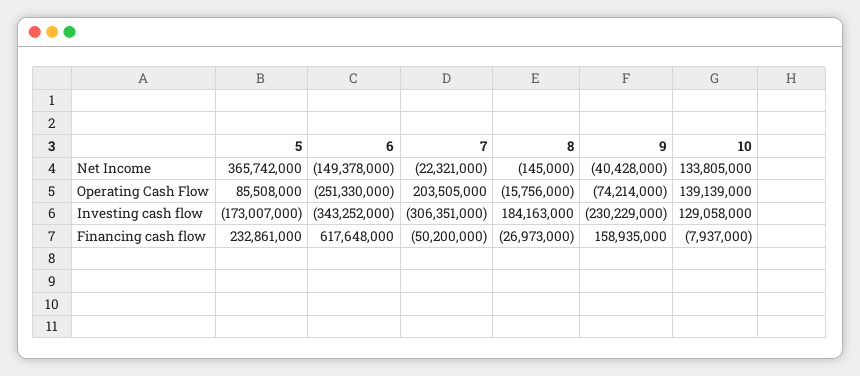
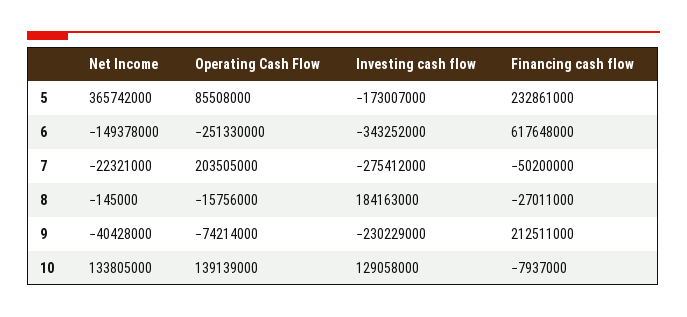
  {
    "5": {
      "Net Income": 365742000,
      "Operating Cash Flow": 85508000,
      "Investing cash flow": -173007000,
      "Financing cash flow": 232861000
    },
    "6": {
      "Net Income": -149378000,
      "Operating Cash Flow": -251330000,
      "Investing cash flow": -343252000,
      "Financing cash flow": 617648000
    },
    "7": {
      "Net Income": -22321000,
      "Operating Cash Flow": 203505000,
-     "Investing cash flow": -306351000,
+     "Investing cash flow": -275412000,
      "Financing cash flow": -50200000
    },
    "8": {
      "Net Income": -145000,
      "Operating Cash Flow": -15756000,
      "Investing cash flow": 184163000,
-     "Financing cash flow": -26973000
+     "Financing cash flow": -27011000
    },
    "9": {
      "Net Income": -40428000,
      "Operating Cash Flow": -74214000,
      "Investing cash flow": -230229000,
-     "Financing cash flow": 158935000
+     "Financing cash flow": 212511000
    },
    "10": {
      "Net Income": 133805000,
      "Operating Cash Flow": 139139000,
      "Investing cash flow": 129058000,
      "Financing cash flow": -7937000
    }
  }

